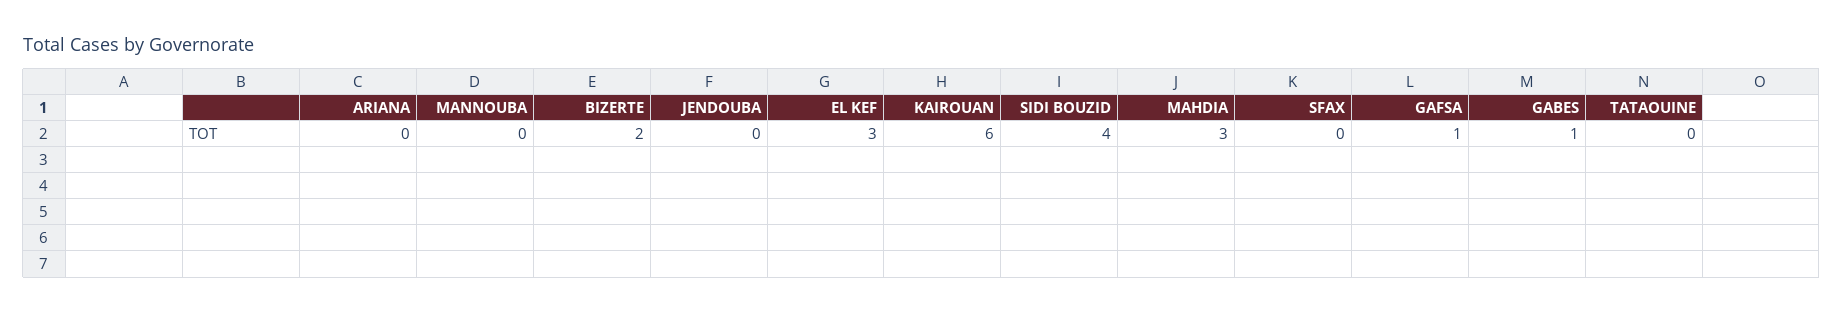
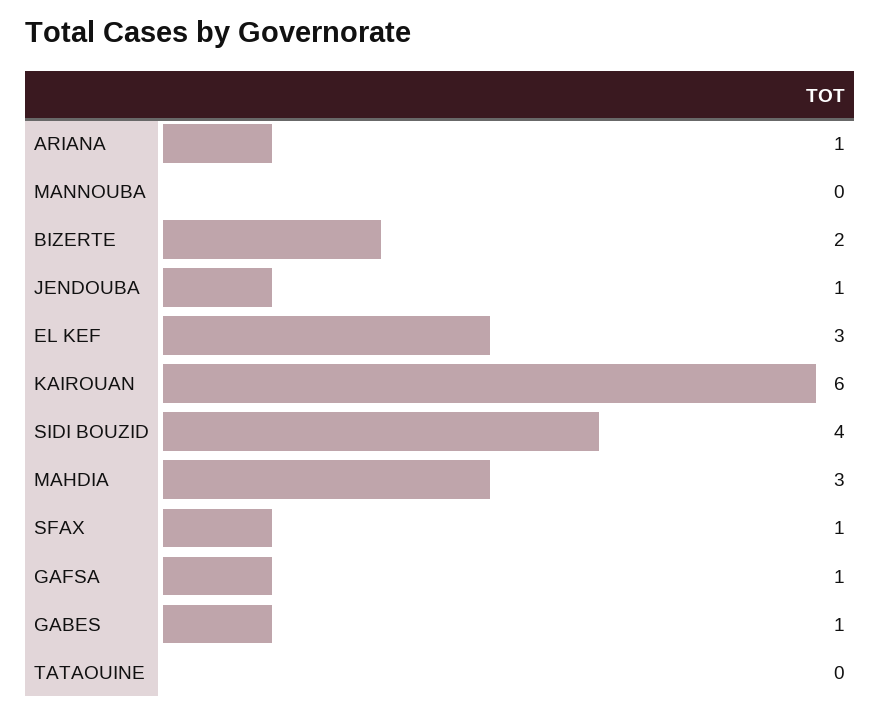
  {
-   "ARIANA": 0,
+   "ARIANA": 1,
    "MANNOUBA": 0,
    "BIZERTE": 2,
-   "JENDOUBA": 0,
+   "JENDOUBA": 1,
    "EL KEF": 3,
    "KAIROUAN": 6,
    "SIDI BOUZID": 4,
    "MAHDIA": 3,
-   "SFAX": 0,
+   "SFAX": 1,
    "GAFSA": 1,
    "GABES": 1,
    "TATAOUINE": 0
  }

